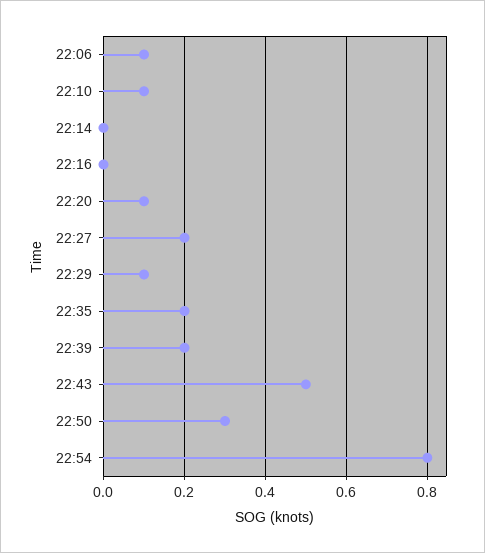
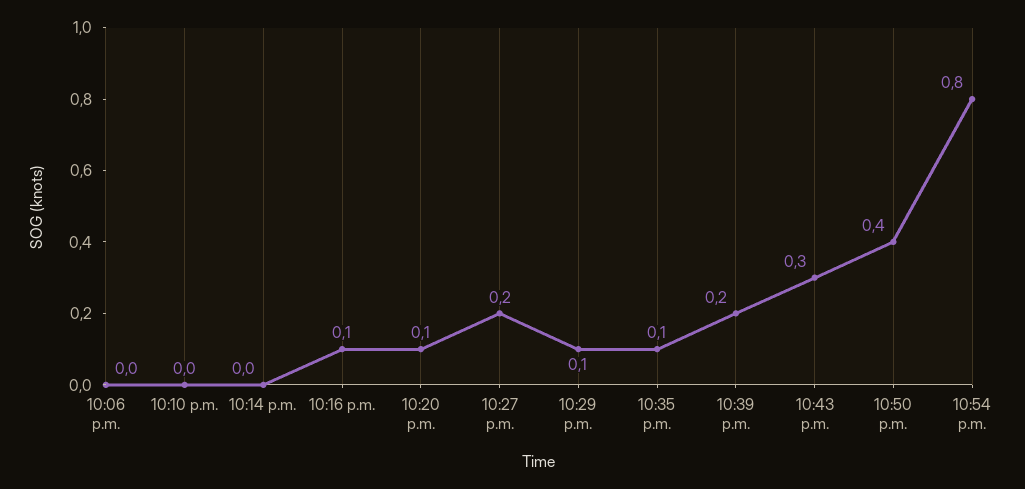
  {
-   "22:06": 0.1,
+   "22:06": 0,
-   "22:10": 0.1,
+   "22:10": 0,
    "22:14": 0,
-   "22:16": 0,
+   "22:16": 0.1,
    "22:20": 0.1,
    "22:27": 0.2,
    "22:29": 0.1,
-   "22:35": 0.2,
+   "22:35": 0.1,
    "22:39": 0.2,
-   "22:43": 0.5,
+   "22:43": 0.3,
-   "22:50": 0.3,
+   "22:50": 0.4,
    "22:54": 0.8
  }

